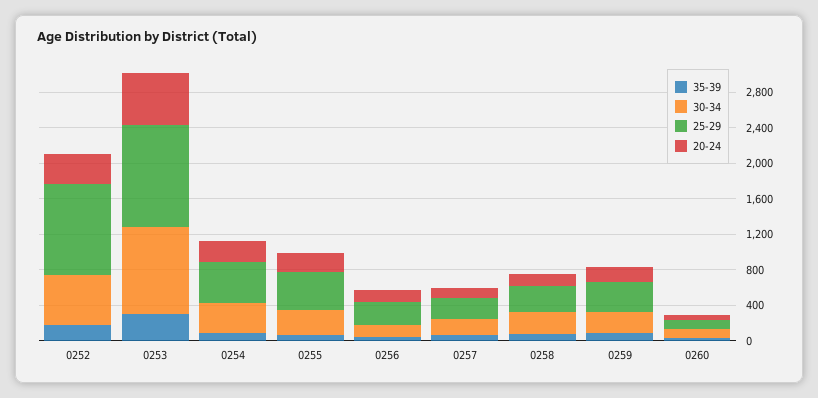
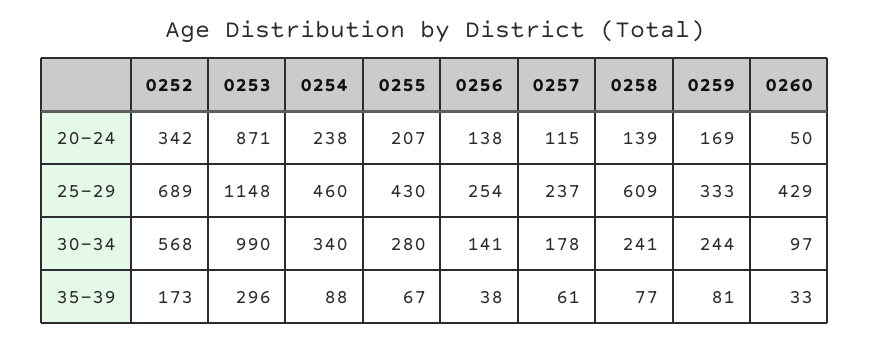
  {
    "35-39": {
      "0252": 173,
      "0253": 296,
      "0254": 88,
      "0255": 67,
      "0256": 38,
      "0257": 61,
      "0258": 77,
      "0259": 81,
      "0260": 33
    },
    "30-34": {
      "0252": 568,
      "0253": 990,
      "0254": 340,
      "0255": 280,
      "0256": 141,
      "0257": 178,
      "0258": 241,
      "0259": 244,
      "0260": 97
    },
    "25-29": {
-     "0252": 1000,
+     "0252": 689,
      "0253": 1148,
      "0254": 460,
      "0255": 430,
      "0256": 254,
      "0257": 237,
-     "0258": 300,
+     "0258": 609,
      "0259": 333,
-     "0260": 100
+     "0260": 429
    },
    "20-24": {
      "0252": 342,
-     "0253": 600,
+     "0253": 871,
      "0254": 238,
      "0255": 207,
      "0256": 138,
      "0257": 115,
      "0258": 139,
      "0259": 169,
      "0260": 50
    }
  }

